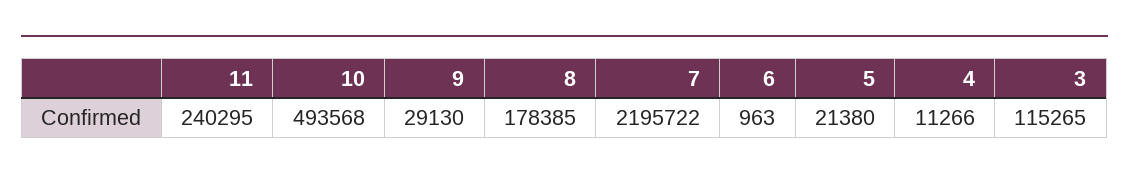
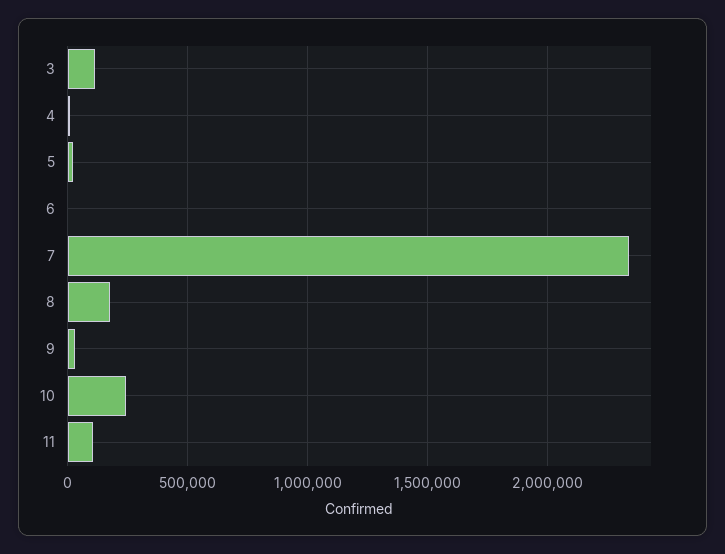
  {
-   "11": 240295,
+   "11": 100000,
-   "10": 493568,
+   "10": 250000,
    "9": 29130,
    "8": 178385,
-   "7": 2195722,
+   "7": 2350000,
    "6": 963,
    "5": 21380,
    "4": 11266,
    "3": 115265
  }

